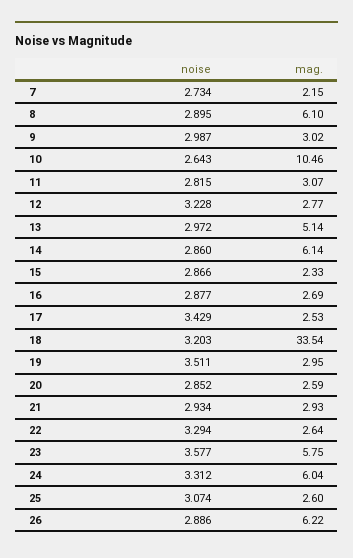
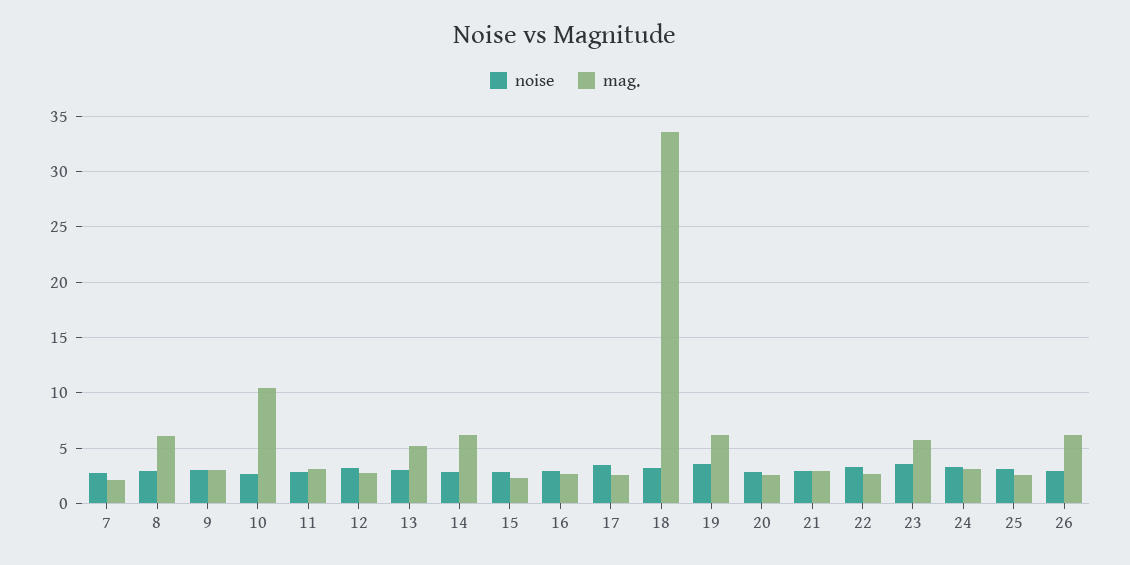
  {
    "noise": {
      "7": 2.734,
      "8": 2.895,
      "9": 2.987,
      "10": 2.643,
      "11": 2.815,
      "12": 3.228,
      "13": 2.972,
      "14": 2.86,
      "15": 2.866,
      "16": 2.877,
      "17": 3.429,
      "18": 3.203,
      "19": 3.511,
      "20": 2.852,
      "21": 2.934,
      "22": 3.294,
      "23": 3.577,
      "24": 3.312,
      "25": 3.074,
      "26": 2.886
    },
    "mag.": {
      "7": 2.15,
      "8": 6.1,
      "9": 3.02,
      "10": 10.46,
      "11": 3.07,
      "12": 2.77,
      "13": 5.14,
      "14": 6.14,
      "15": 2.33,
      "16": 2.69,
      "17": 2.53,
      "18": 33.54,
-     "19": 2.95,
+     "19": 6,
      "20": 2.59,
      "21": 2.93,
      "22": 2.64,
      "23": 5.75,
-     "24": 6.04,
+     "24": 3,
      "25": 2.6,
      "26": 6.22
    }
  }

